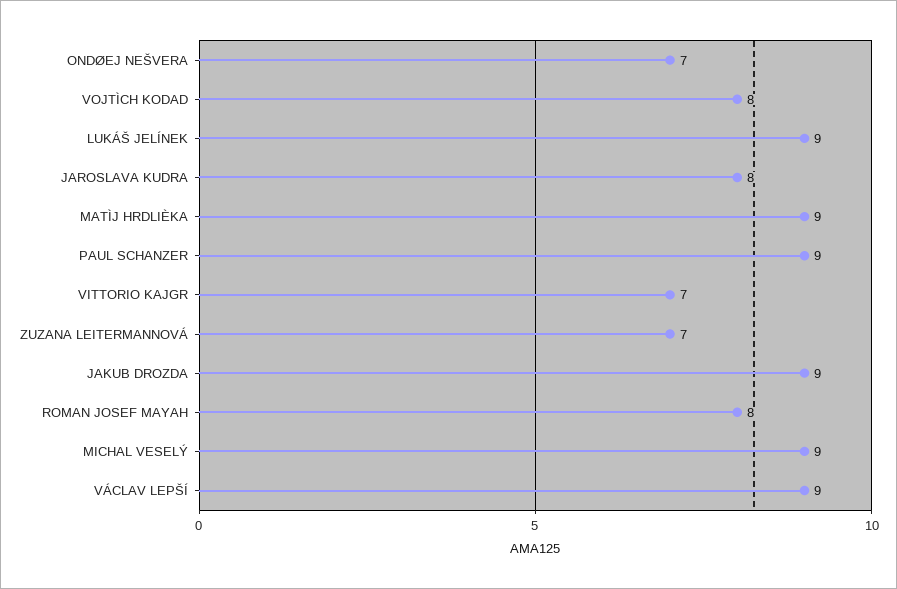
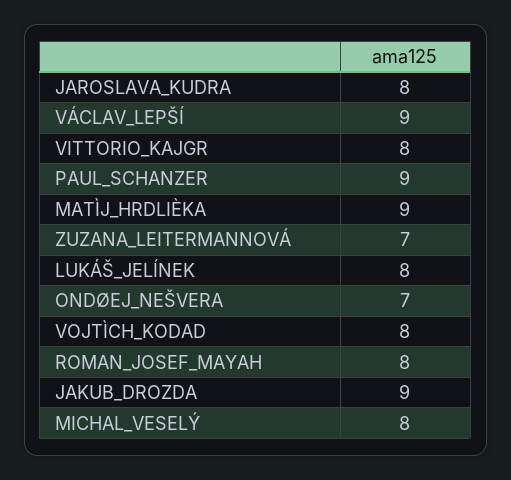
  {
    "ONDØEJ NEŠVERA": 7,
    "VOJTÌCH KODAD": 8,
-   "LUKÁŠ JELÍNEK": 9,
+   "LUKÁŠ JELÍNEK": 8,
    "JAROSLAVA KUDRA": 8,
    "MATÌJ HRDLIÈKA": 9,
    "PAUL SCHANZER": 9,
-   "VITTORIO KAJGR": 7,
+   "VITTORIO KAJGR": 8,
    "ZUZANA LEITERMANNOVÁ": 7,
    "JAKUB DROZDA": 9,
    "ROMAN JOSEF MAYAH": 8,
-   "MICHAL VESELÝ": 9,
+   "MICHAL VESELÝ": 8,
    "VÁCLAV LEPŠÍ": 9
  }

